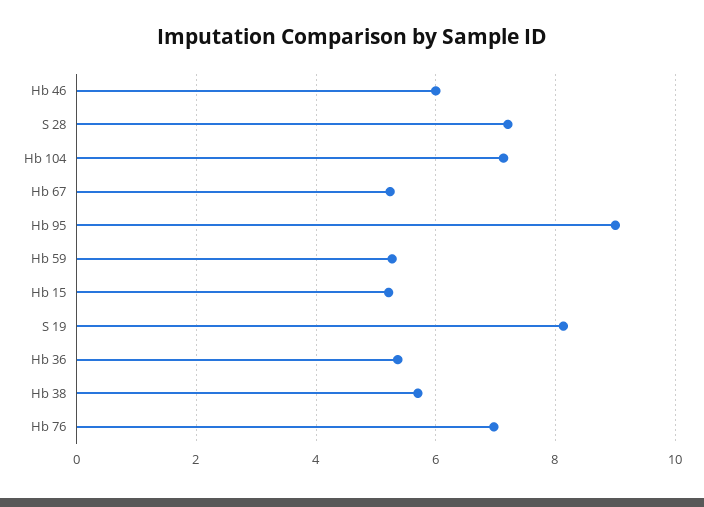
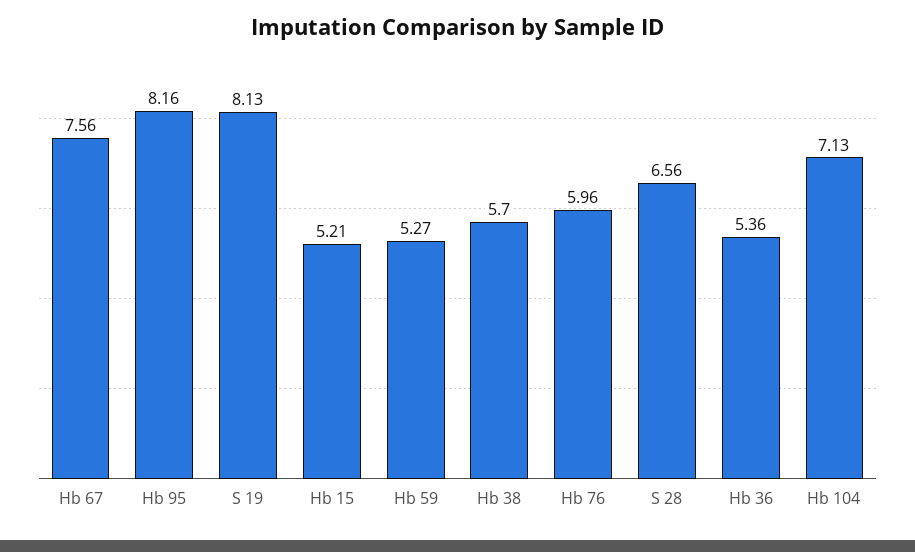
  {
-   "Hb 46": 6,
-   "S 28": 7.2,
+   "S 28": 6.56,
    "Hb 104": 7.13,
-   "Hb 67": 5.2,
+   "Hb 67": 7.56,
-   "Hb 95": 9,
+   "Hb 95": 8.16,
    "Hb 59": 5.27,
    "Hb 15": 5.21,
    "S 19": 8.13,
    "Hb 36": 5.36,
    "Hb 38": 5.7,
-   "Hb 76": 7
+   "Hb 76": 5.96
  }

